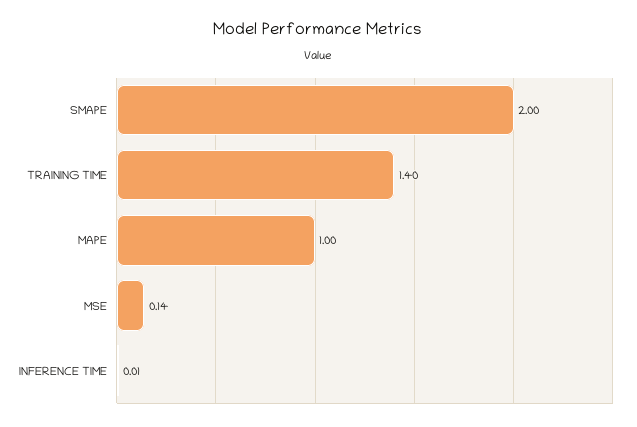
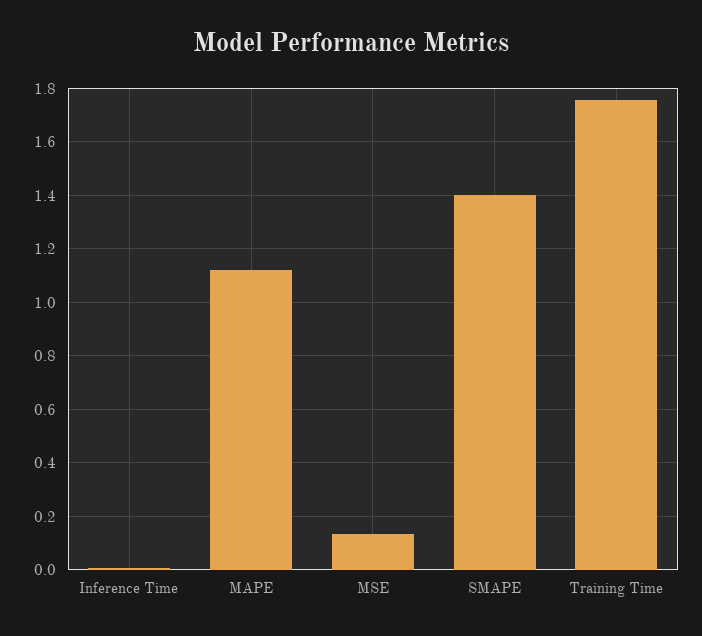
  {
-   "SMAPE": 2,
+   "SMAPE": 1.4,
-   "TRAINING TIME": 1.4,
+   "TRAINING TIME": 1.75,
-   "MAPE": 1,
+   "MAPE": 1.125,
    "MSE": 0.14,
    "INFERENCE TIME": 0.01
  }

